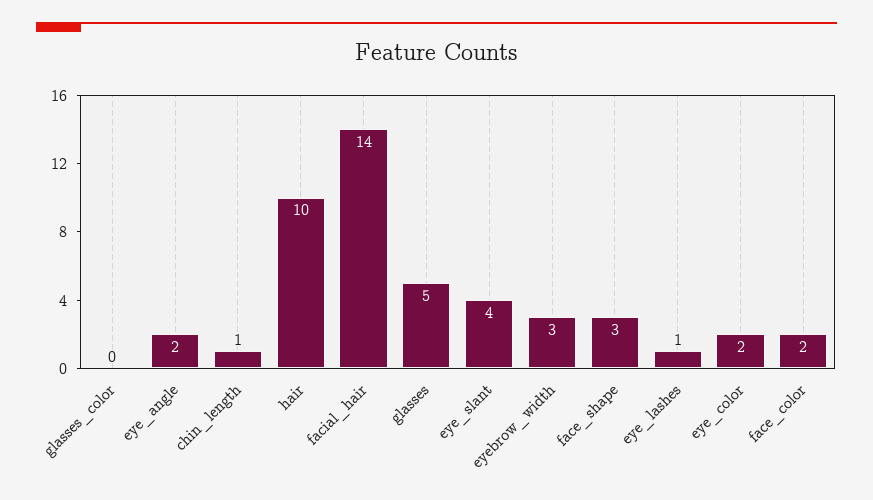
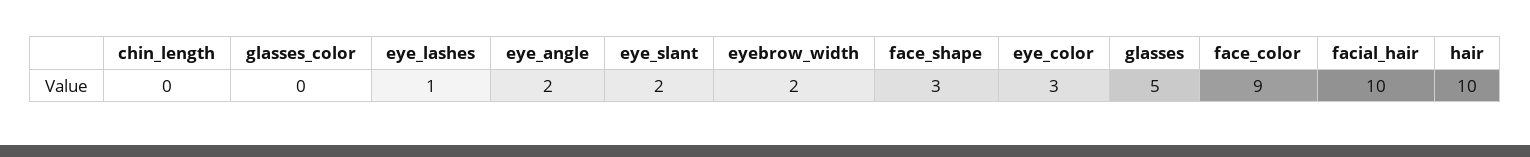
  {
    "glasses_color": 0,
    "eye_angle": 2,
-   "chin_length": 1,
+   "chin_length": 0,
    "hair": 10,
-   "facial_hair": 14,
+   "facial_hair": 10,
    "glasses": 5,
-   "eye_slant": 4,
+   "eye_slant": 2,
-   "eyebrow_width": 3,
+   "eyebrow_width": 2,
    "face_shape": 3,
    "eye_lashes": 1,
-   "eye_color": 2,
+   "eye_color": 3,
-   "face_color": 2
+   "face_color": 9
  }

